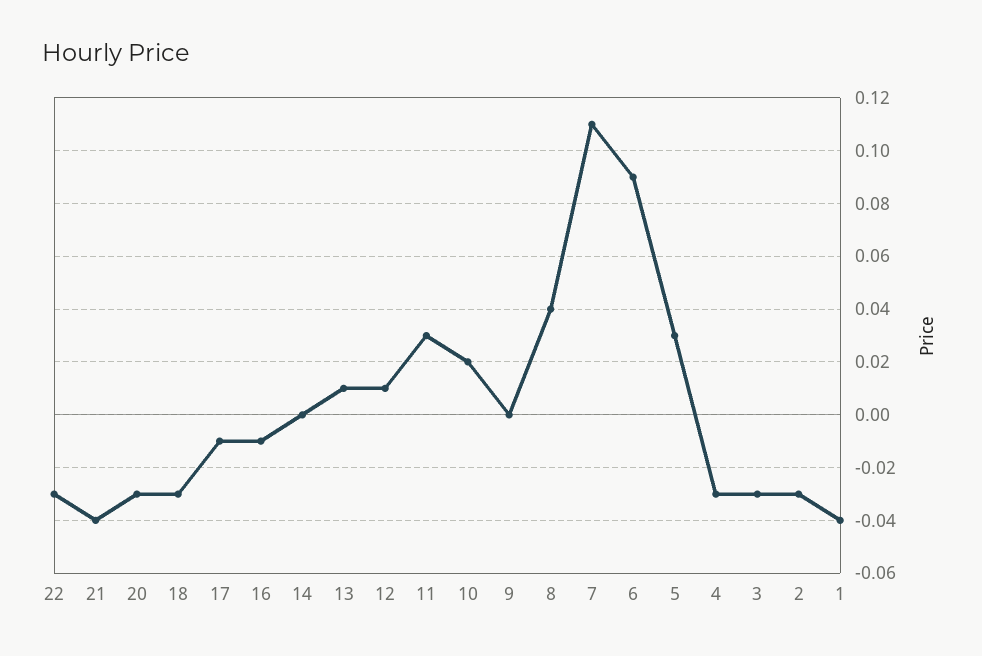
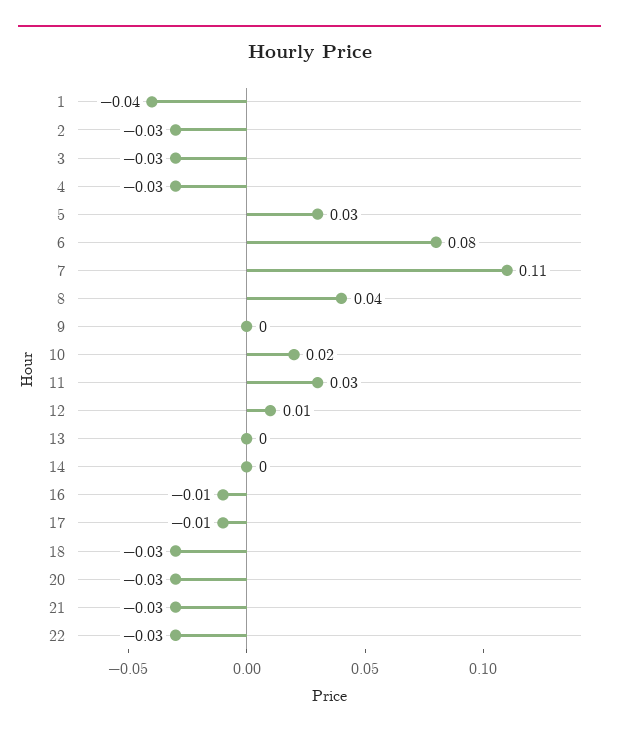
  {
    "22": -0.03,
-   "21": -0.04,
+   "21": -0.03,
    "20": -0.03,
    "18": -0.03,
    "17": -0.01,
    "16": -0.01,
    "14": 0,
-   "13": 0.01,
+   "13": 0,
    "12": 0.01,
    "11": 0.03,
    "10": 0.02,
    "9": 0,
    "8": 0.04,
    "7": 0.11,
-   "6": 0.09,
+   "6": 0.08,
    "5": 0.03,
    "4": -0.03,
    "3": -0.03,
    "2": -0.03,
    "1": -0.04
  }

